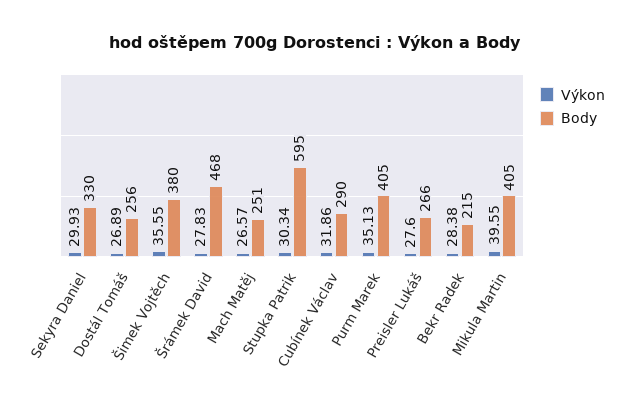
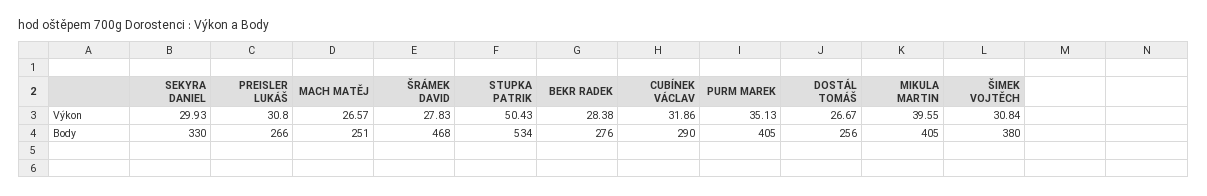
  {
    "Výkon": {
      "Sekyra Daniel": 29.93,
-     "Dostál Tomáš": 26.89,
+     "Dostál Tomáš": 26.67,
-     "Šimek Vojtěch": 35.55,
+     "Šimek Vojtěch": 30.84,
      "Šrámek David": 27.83,
      "Mach Matěj": 26.57,
-     "Stupka Patrik": 30.34,
+     "Stupka Patrik": 50.43,
      "Cubínek Václav": 31.86,
      "Purm Marek": 35.13,
-     "Preisler Lukáš": 27.6,
+     "Preisler Lukáš": 30.8,
      "Bekr Radek": 28.38,
      "Mikula Martin": 39.55
    },
    "Body": {
      "Sekyra Daniel": 330,
      "Dostál Tomáš": 256,
      "Šimek Vojtěch": 380,
      "Šrámek David": 468,
      "Mach Matěj": 251,
-     "Stupka Patrik": 595,
+     "Stupka Patrik": 534,
      "Cubínek Václav": 290,
      "Purm Marek": 405,
      "Preisler Lukáš": 266,
-     "Bekr Radek": 215,
+     "Bekr Radek": 276,
      "Mikula Martin": 405
    }
  }

